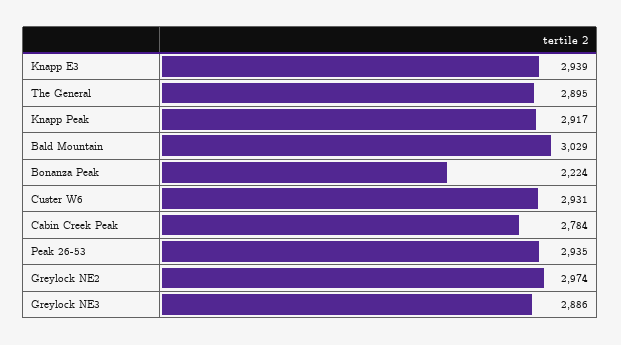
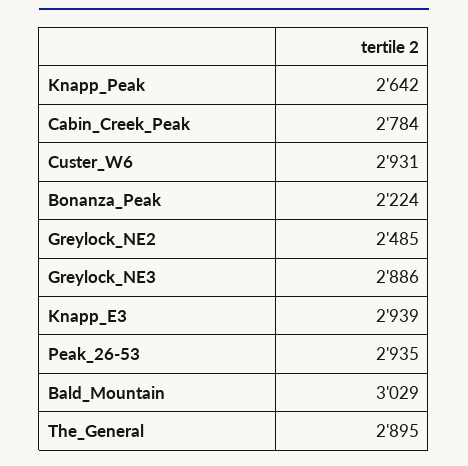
  {
    "Knapp E3": 2939,
    "The General": 2895,
-   "Knapp Peak": 2917,
+   "Knapp Peak": 2642,
    "Bald Mountain": 3029,
    "Bonanza Peak": 2224,
    "Custer W6": 2931,
    "Cabin Creek Peak": 2784,
    "Peak 26-53": 2935,
-   "Greylock NE2": 2974,
+   "Greylock NE2": 2485,
    "Greylock NE3": 2886
  }

